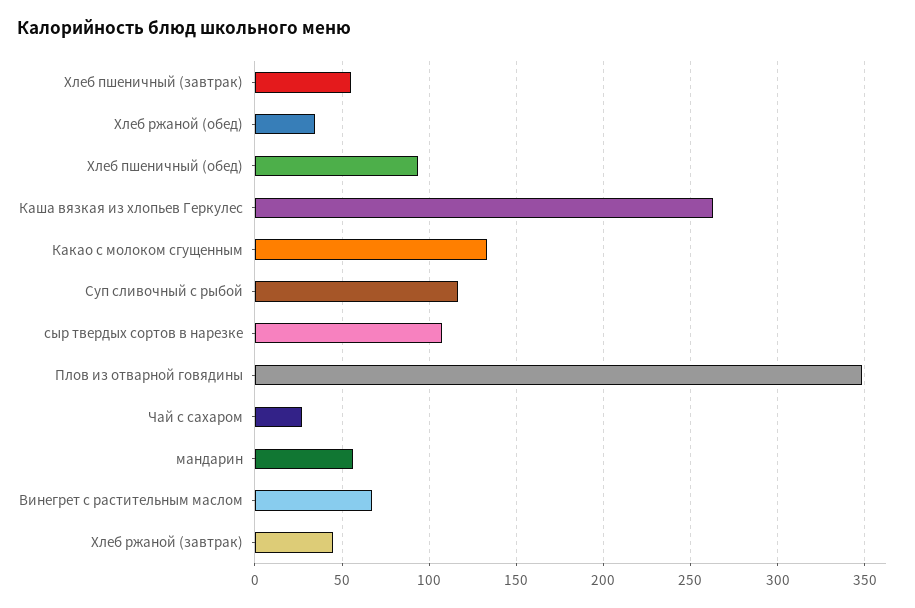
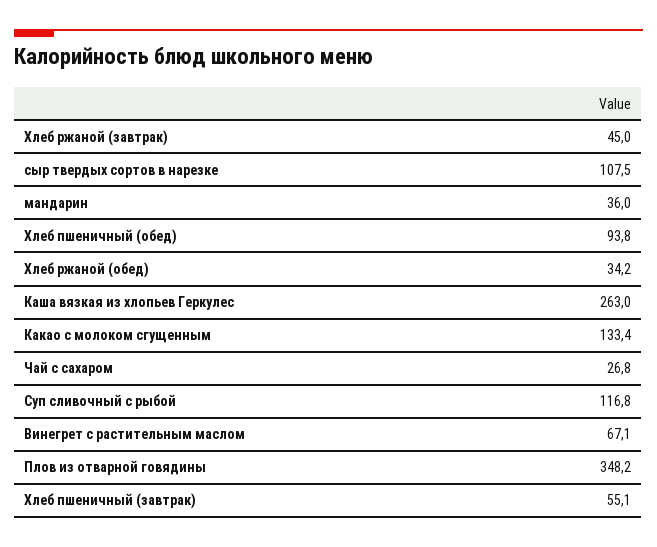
  {
    "Хлеб пшеничный (завтрак)": 55.1,
    "Хлеб ржаной (обед)": 34.2,
    "Хлеб пшеничный (обед)": 93.8,
    "Каша вязкая из хлопьев Геркулес": 263,
    "Какао с молоком сгущенным": 133.4,
    "Суп сливочный с рыбой": 116.8,
    "сыр твердых сортов в нарезке": 107.5,
    "Плов из отварной говядины": 348.2,
    "Чай с сахаром": 26.8,
-   "мандарин": 55,
+   "мандарин": 36,
    "Винегрет с растительным маслом": 67.1,
    "Хлеб ржаной (завтрак)": 45
  }

